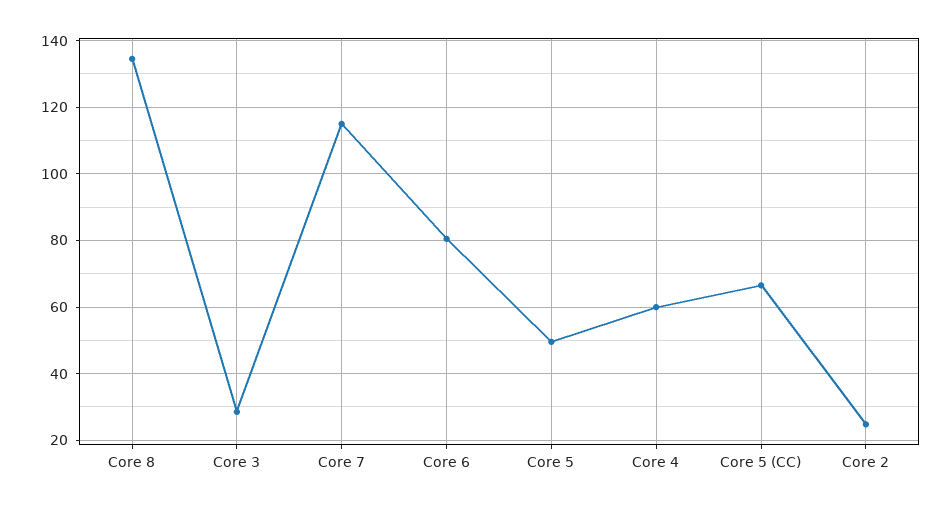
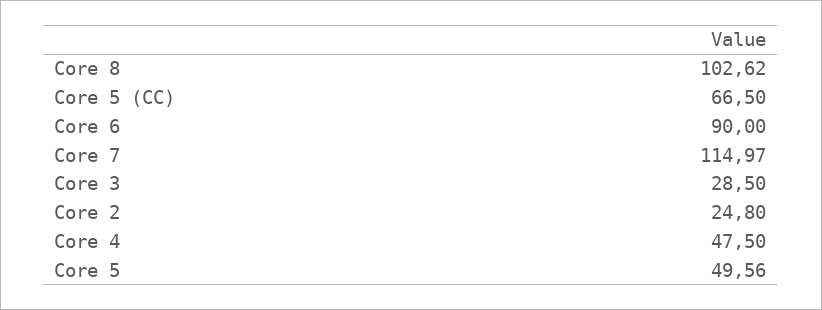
  {
-   "Core 8": 134,
+   "Core 8": 102.62,
    "Core 3": 28.5,
    "Core 7": 114.97,
-   "Core 6": 80,
+   "Core 6": 90,
    "Core 5": 49.56,
-   "Core 4": 60,
+   "Core 4": 47.5,
    "Core 5 (CC)": 66.5,
    "Core 2": 24.8
  }

